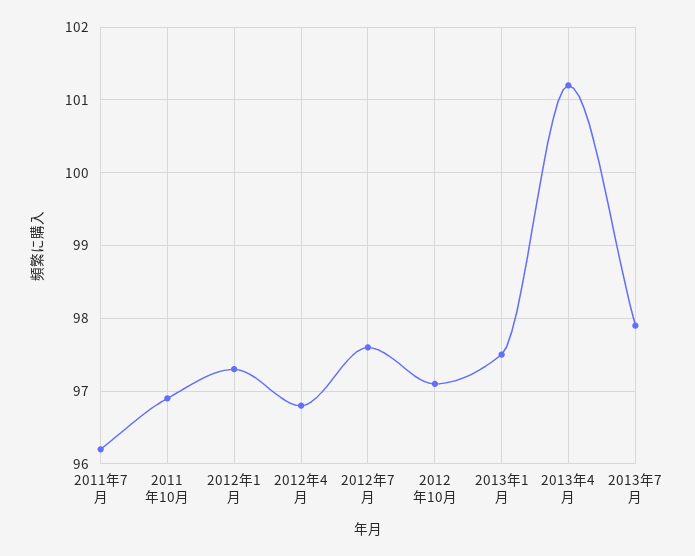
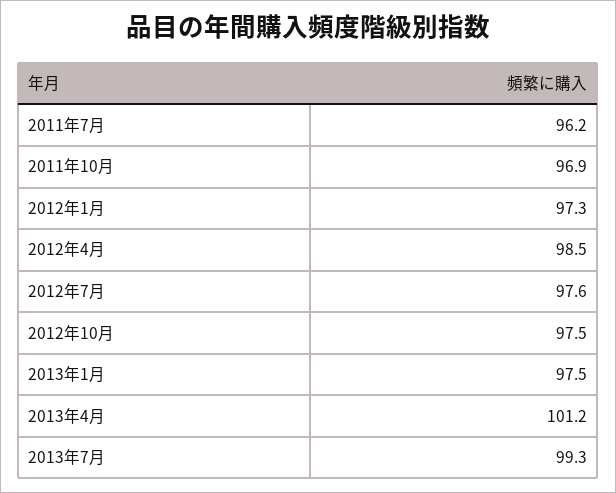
  {
    "2011年7月": 96.2,
    "2011年10月": 96.9,
    "2012年1月": 97.3,
-   "2012年4月": 96.8,
+   "2012年4月": 98.5,
    "2012年7月": 97.6,
-   "2012年10月": 97.1,
+   "2012年10月": 97.5,
    "2013年1月": 97.5,
    "2013年4月": 101.2,
-   "2013年7月": 97.9
+   "2013年7月": 99.3
  }

